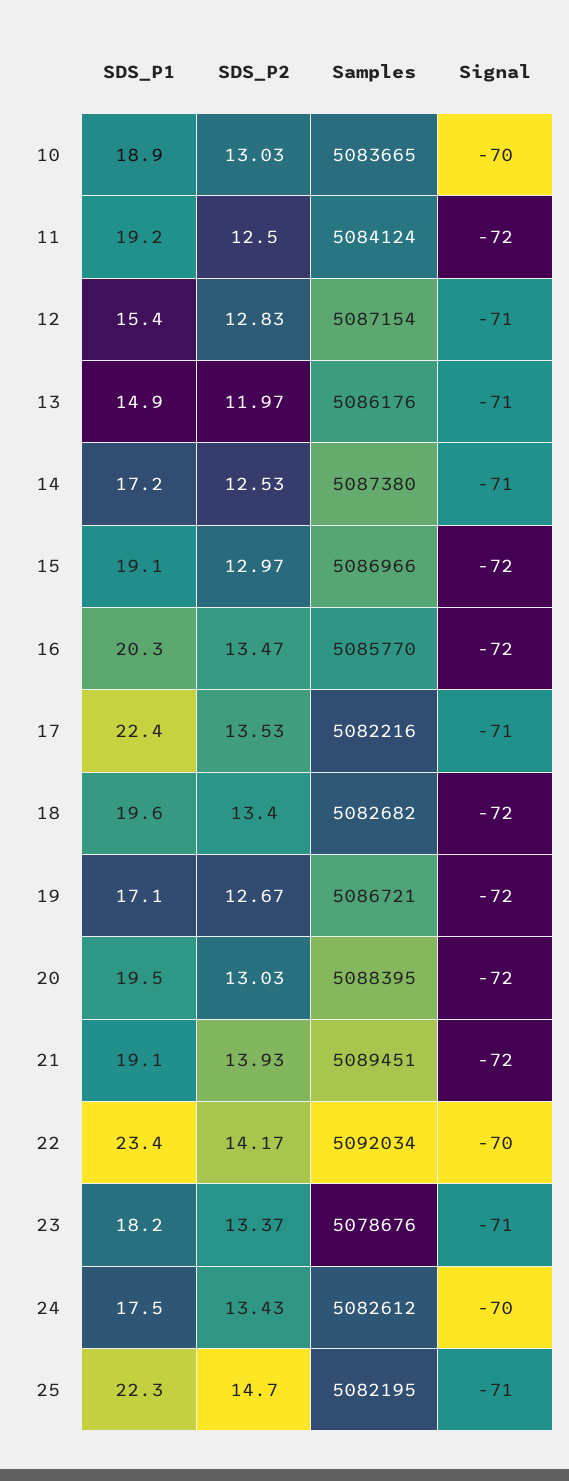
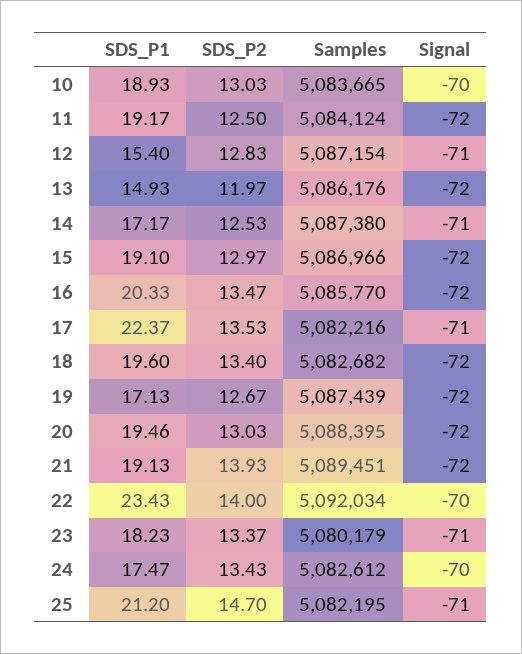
  {
    "SDS_P1": {
      "10": 18.93,
      "11": 19.17,
      "12": 15.4,
      "13": 14.93,
      "14": 17.17,
      "15": 19.1,
      "16": 20.33,
      "17": 22.37,
      "18": 19.6,
      "19": 17.13,
      "20": 19.46,
      "21": 19.13,
      "22": 23.43,
      "23": 18.23,
      "24": 17.47,
-     "25": 22.3
+     "25": 21.2
    },
    "SDS_P2": {
      "10": 13.03,
      "11": 12.5,
      "12": 12.83,
      "13": 11.97,
      "14": 12.53,
      "15": 12.97,
      "16": 13.47,
      "17": 13.53,
      "18": 13.4,
      "19": 12.67,
      "20": 13.03,
      "21": 13.93,
-     "22": 14.17,
+     "22": 14,
      "23": 13.37,
      "24": 13.43,
      "25": 14.7
    },
    "Samples": {
      "10": 5083665,
      "11": 5084124,
      "12": 5087154,
      "13": 5086176,
      "14": 5087380,
      "15": 5086966,
      "16": 5085770,
      "17": 5082216,
      "18": 5082682,
-     "19": 5086721,
+     "19": 5087439,
      "20": 5088395,
      "21": 5089451,
      "22": 5092034,
-     "23": 5078676,
+     "23": 5080179,
      "24": 5082612,
      "25": 5082195
    },
    "Signal": {
      "10": -70,
      "11": -72,
      "12": -71,
-     "13": -71,
+     "13": -72,
      "14": -71,
      "15": -72,
      "16": -72,
      "17": -71,
      "18": -72,
      "19": -72,
      "20": -72,
      "21": -72,
      "22": -70,
      "23": -71,
      "24": -70,
      "25": -71
    }
  }

